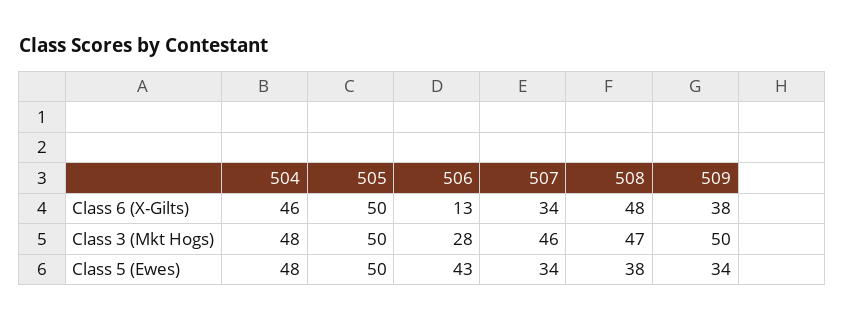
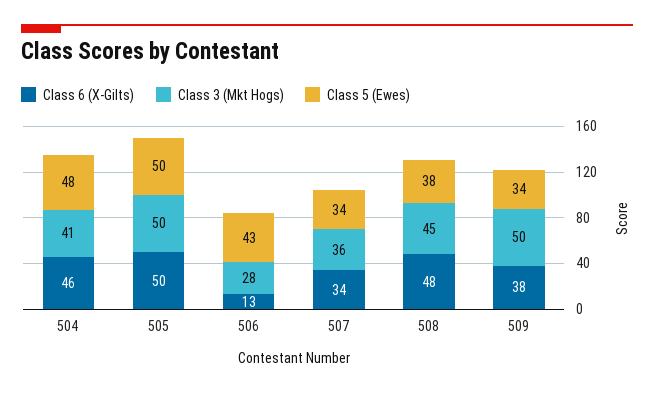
  {
    "Class 6 (X-Gilts)": {
      "504": 46,
      "505": 50,
      "506": 13,
      "507": 34,
      "508": 48,
      "509": 38
    },
    "Class 3 (Mkt Hogs)": {
-     "504": 48,
+     "504": 41,
      "505": 50,
      "506": 28,
-     "507": 46,
+     "507": 36,
-     "508": 47,
+     "508": 45,
      "509": 50
    },
    "Class 5 (Ewes)": {
      "504": 48,
      "505": 50,
      "506": 43,
      "507": 34,
      "508": 38,
      "509": 34
    }
  }

